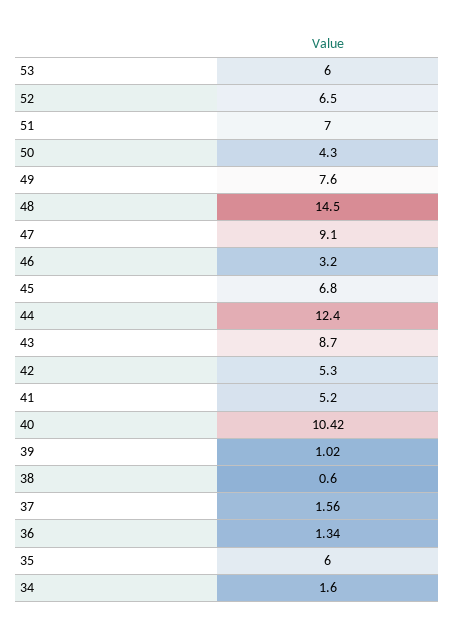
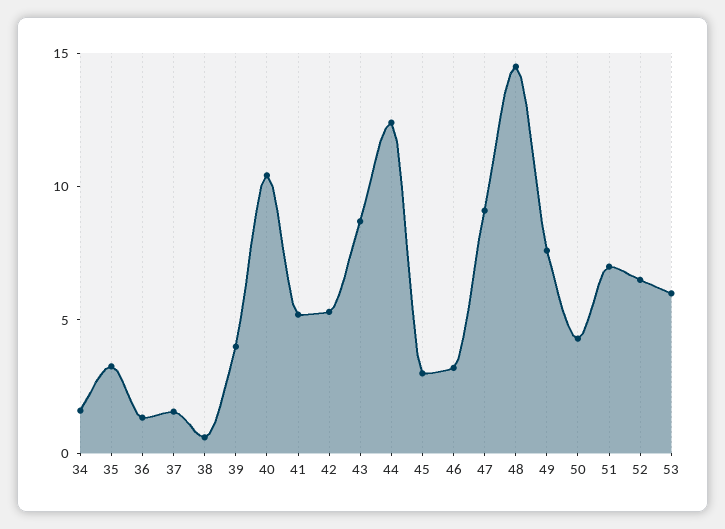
  {
    "53": 6,
    "52": 6.5,
    "51": 7,
    "50": 4.3,
    "49": 7.6,
    "48": 14.5,
    "47": 9.1,
    "46": 3.2,
-   "45": 6.8,
+   "45": 3,
    "44": 12.4,
    "43": 8.7,
    "42": 5.3,
    "41": 5.2,
    "40": 10.42,
-   "39": 1.02,
+   "39": 4,
    "38": 0.6,
    "37": 1.56,
    "36": 1.34,
-   "35": 6,
+   "35": 3,
    "34": 1.6
  }

